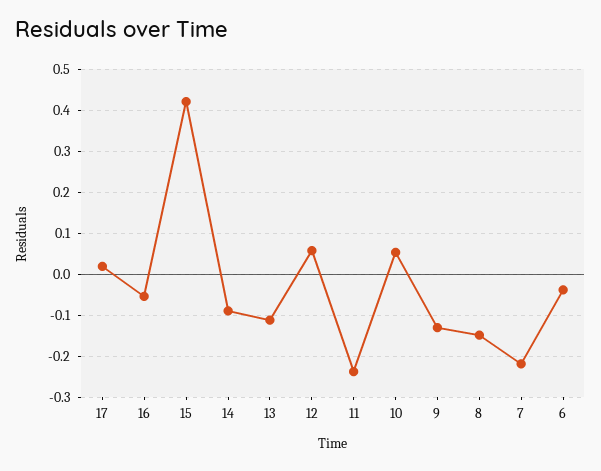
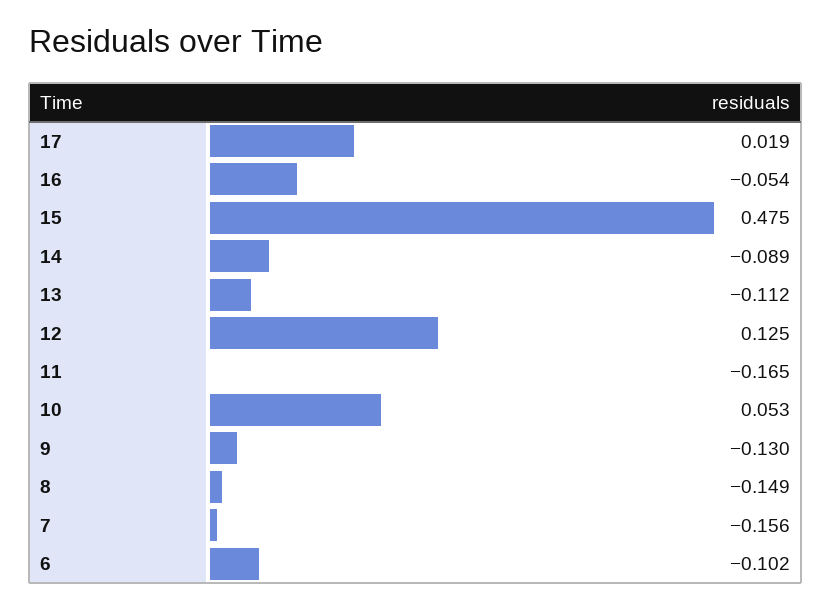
  {
    "17": 0.019,
    "16": -0.054,
-   "15": 0.42,
+   "15": 0.475,
    "14": -0.089,
    "13": -0.112,
-   "12": 0.06,
+   "12": 0.125,
-   "11": -0.24,
+   "11": -0.165,
    "10": 0.053,
    "9": -0.13,
    "8": -0.149,
-   "7": -0.22,
+   "7": -0.156,
-   "6": -0.04
+   "6": -0.102
  }

